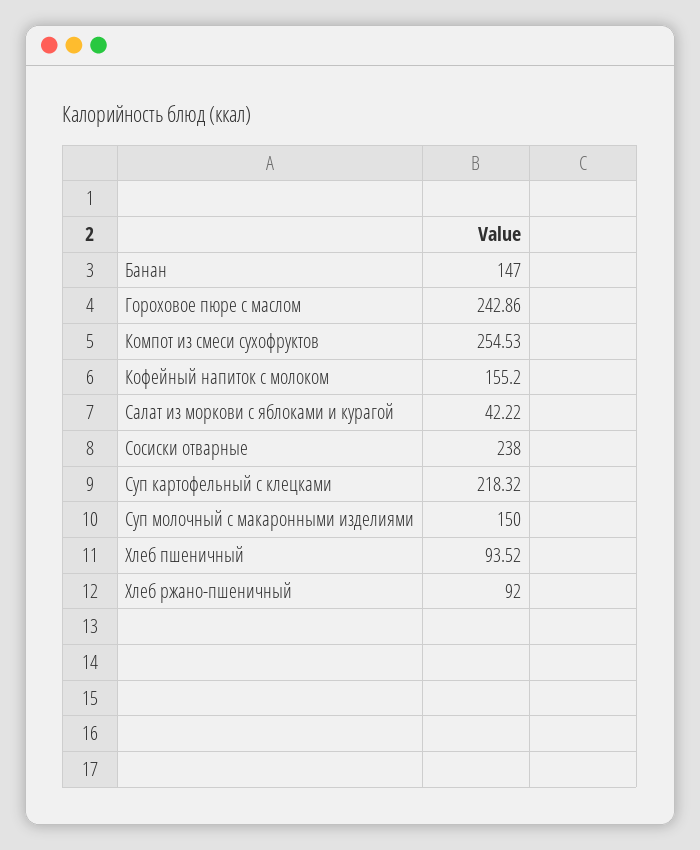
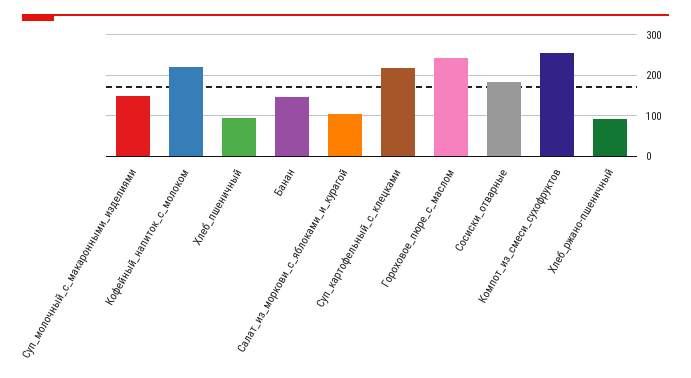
  {
    "Банан": 147,
    "Гороховое пюре с маслом": 242.86,
    "Компот из смеси сухофруктов": 254.53,
-   "Кофейный напиток с молоком": 155.2,
+   "Кофейный напиток с молоком": 220,
-   "Салат из моркови с яблоками и курагой": 42.22,
+   "Салат из моркови с яблоками и курагой": 100,
-   "Сосиски отварные": 238,
+   "Сосиски отварные": 180,
    "Суп картофельный с клецками": 218.32,
    "Суп молочный с макаронными изделиями": 150,
    "Хлеб пшеничный": 93.52,
    "Хлеб ржано-пшеничный": 92
  }

